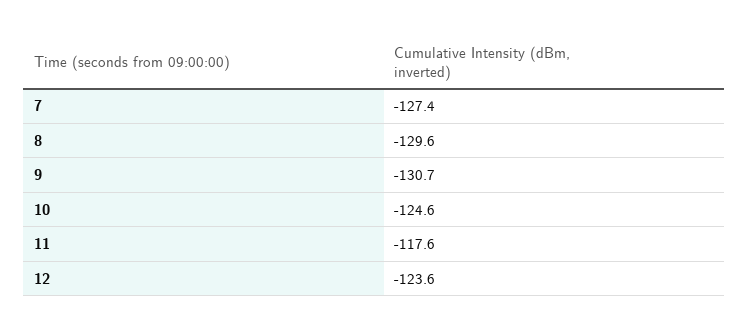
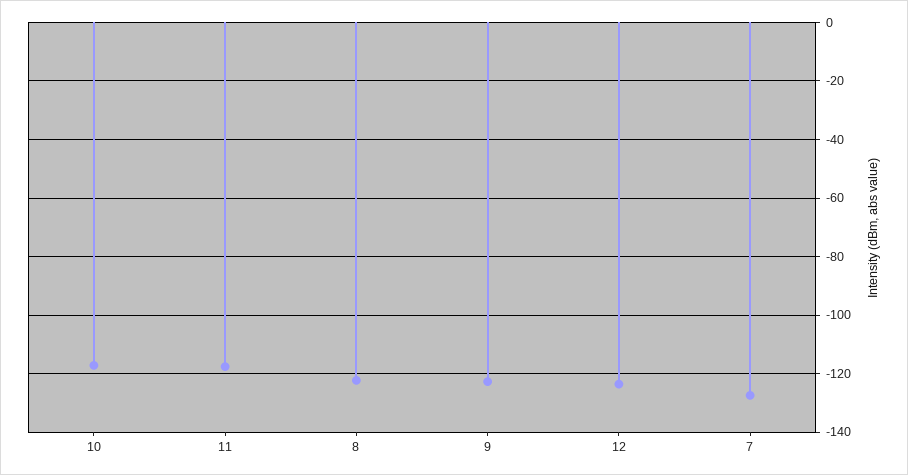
  {
    "7": -127.4,
-   "8": -129.6,
+   "8": -122.5,
-   "9": -130.7,
+   "9": -122.5,
-   "10": -124.6,
+   "10": -117.5,
    "11": -117.6,
    "12": -123.6
  }

